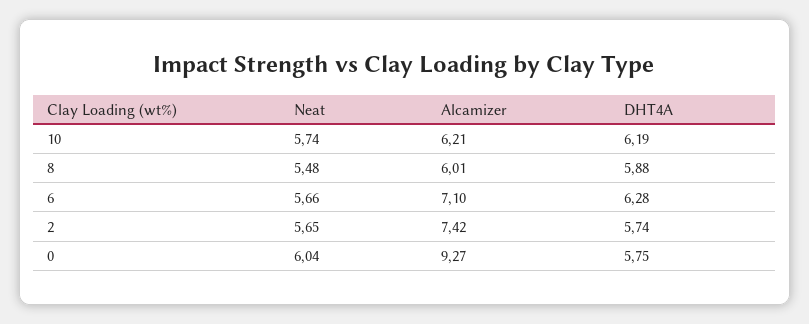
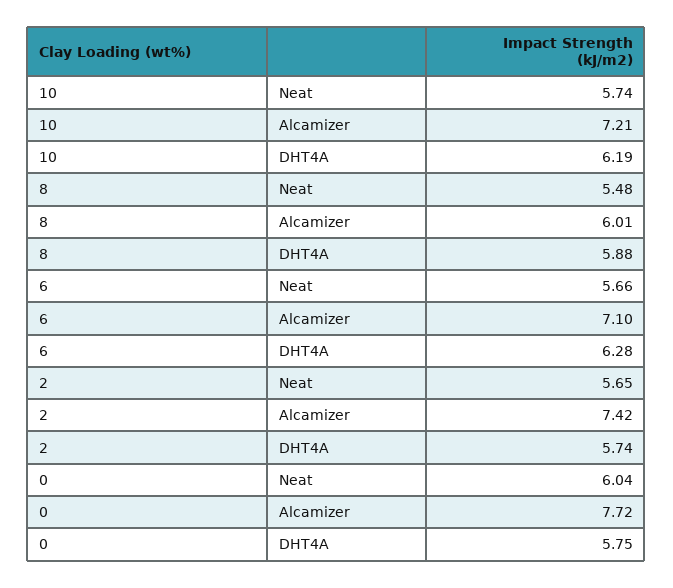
  {
    "Neat": {
      "10": 5.74,
      "8": 5.48,
      "6": 5.66,
      "2": 5.65,
      "0": 6.04
    },
    "Alcamizer": {
-     "10": 6.21,
+     "10": 7.21,
      "8": 6.01,
      "6": 7.1,
      "2": 7.42,
-     "0": 9.27
+     "0": 7.72
    },
    "DHT4A": {
      "10": 6.19,
      "8": 5.88,
      "6": 6.28,
      "2": 5.74,
      "0": 5.75
    }
  }

